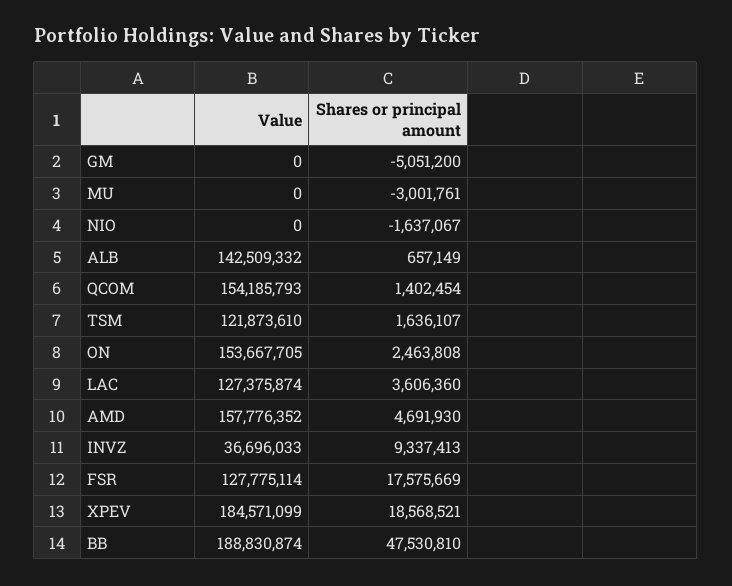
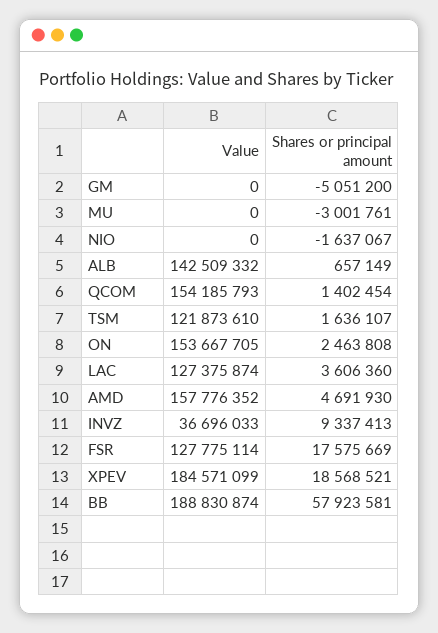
  {
    "Value": {
      "GM": 0,
      "MU": 0,
      "NIO": 0,
      "ALB": 142509332,
      "QCOM": 154185793,
      "TSM": 121873610,
      "ON": 153667705,
      "LAC": 127375874,
      "AMD": 157776352,
      "INVZ": 36696033,
      "FSR": 127775114,
      "XPEV": 184571099,
      "BB": 188830874
    },
    "Shares or principal amount": {
      "GM": -5051200,
      "MU": -3001761,
      "NIO": -1637067,
      "ALB": 657149,
      "QCOM": 1402454,
      "TSM": 1636107,
      "ON": 2463808,
      "LAC": 3606360,
      "AMD": 4691930,
      "INVZ": 9337413,
      "FSR": 17575669,
      "XPEV": 18568521,
-     "BB": 47530810
+     "BB": 57923581
    }
  }

